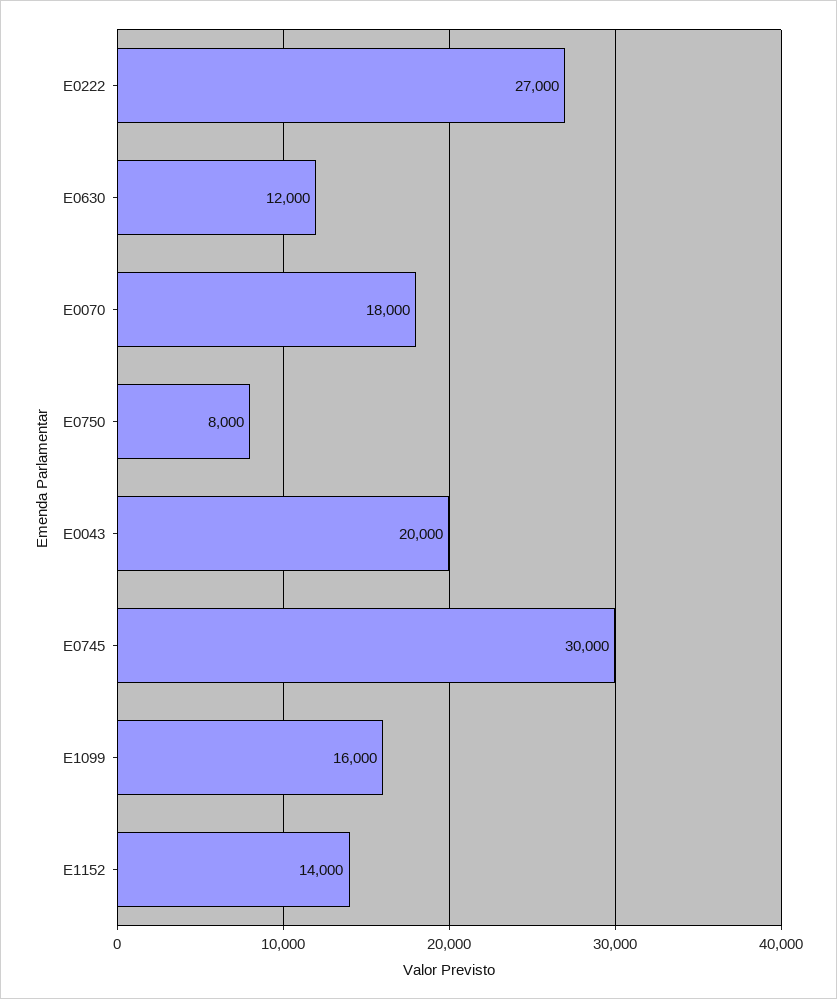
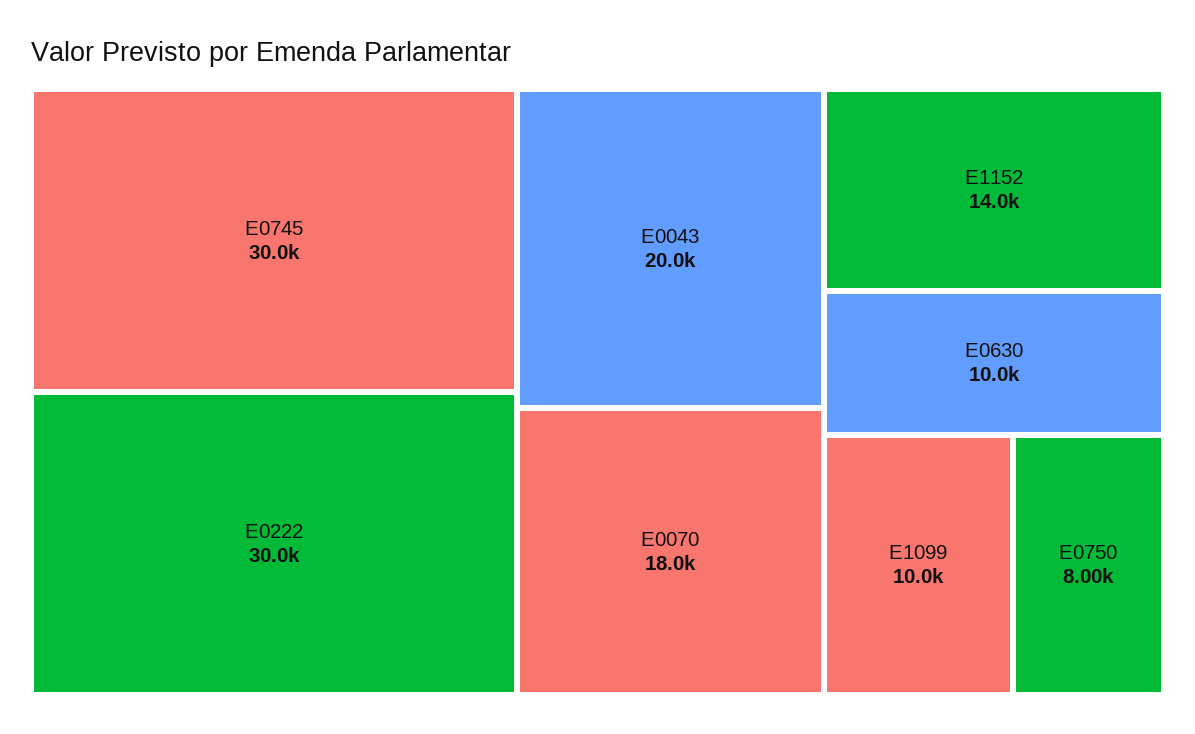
  {
-   "E0222": 27000,
+   "E0222": 30000,
-   "E0630": 12000,
+   "E0630": 10000,
    "E0070": 18000,
    "E0750": 8000,
    "E0043": 20000,
    "E0745": 30000,
-   "E1099": 16000,
+   "E1099": 10000,
    "E1152": 14000
  }

